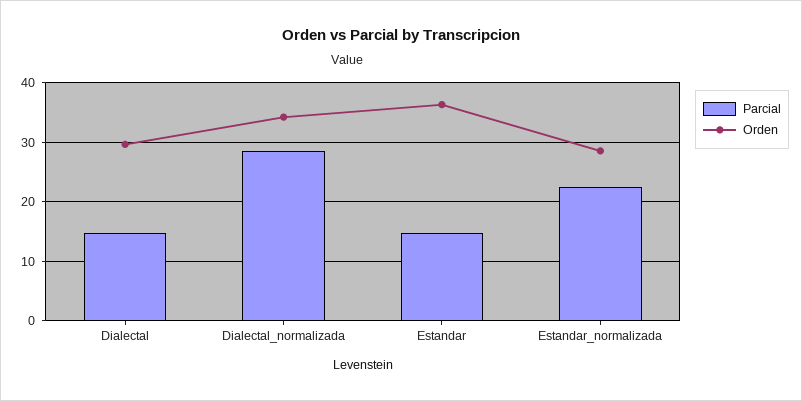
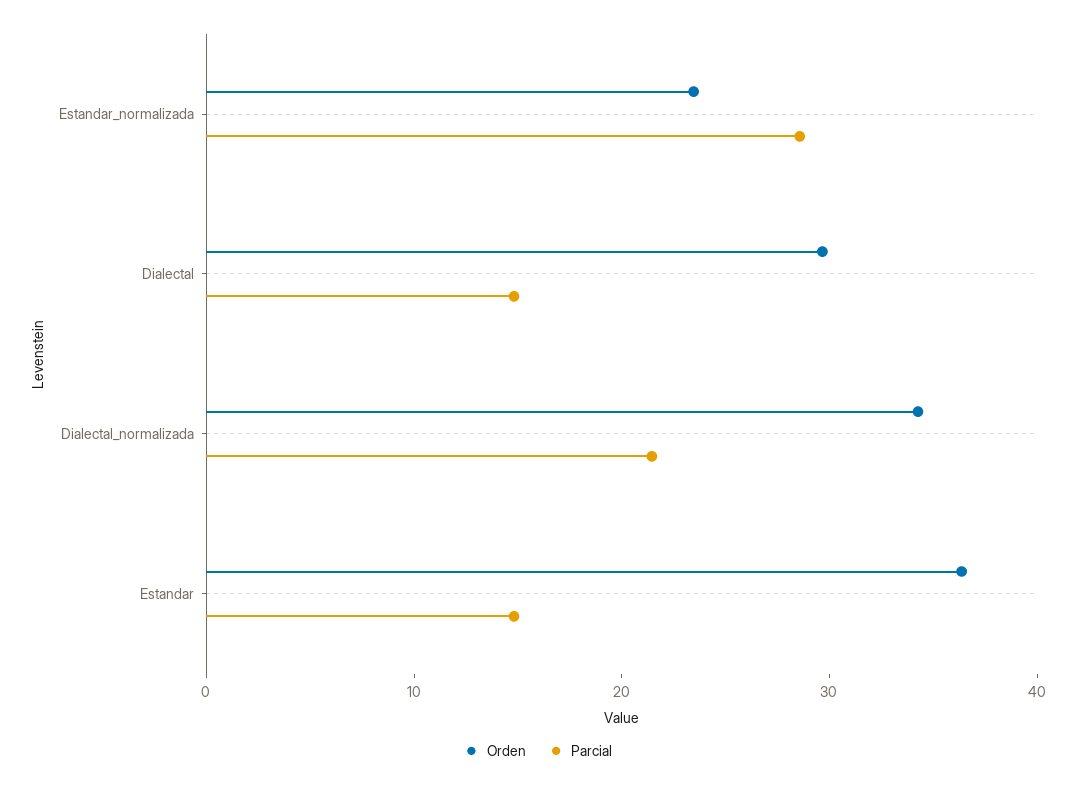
  {
    "Parcial": {
      "Dialectal": 14,
-     "Dialectal_normalizada": 28,
+     "Dialectal_normalizada": 22,
      "Estandar": 14,
-     "Estandar_normalizada": 22
+     "Estandar_normalizada": 28
    },
    "Orden": {
      "Dialectal": 30,
      "Dialectal_normalizada": 34,
      "Estandar": 36,
-     "Estandar_normalizada": 28
+     "Estandar_normalizada": 24
    }
  }

